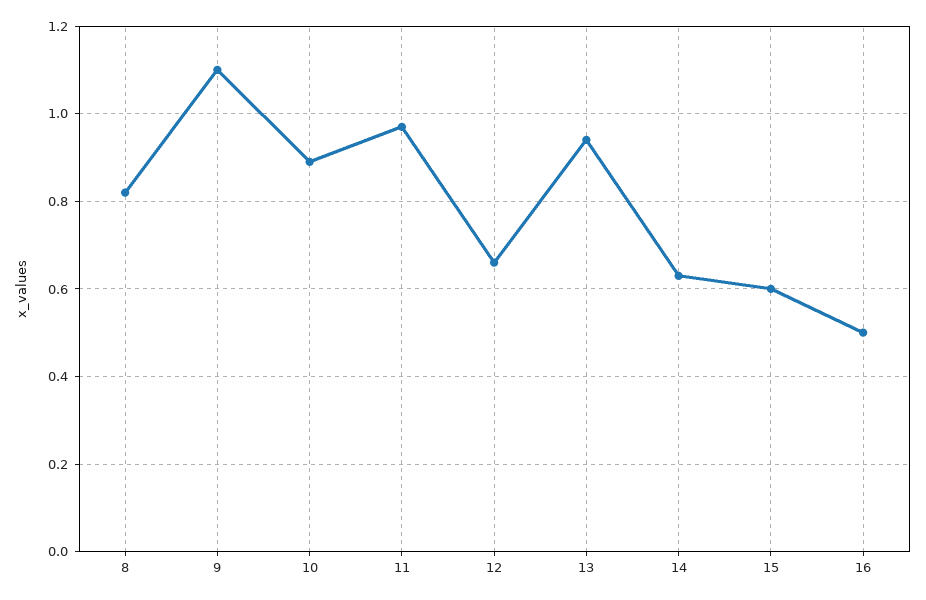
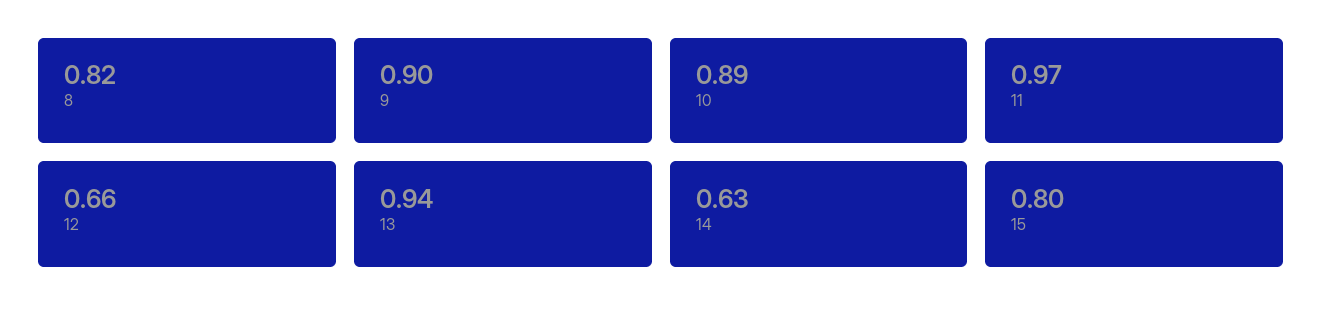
  {
    "8": 0.82,
-   "9": 1.1,
+   "9": 0.9,
    "10": 0.89,
    "11": 0.97,
    "12": 0.66,
    "13": 0.94,
    "14": 0.63,
-   "15": 0.6,
+   "15": 0.8
-   "16": 0.5
  }

